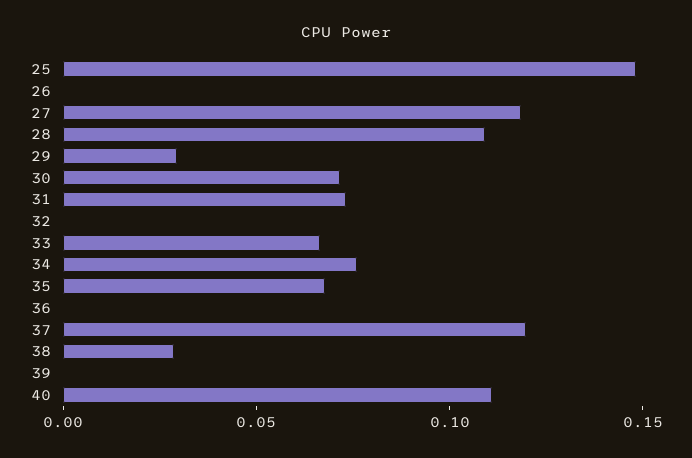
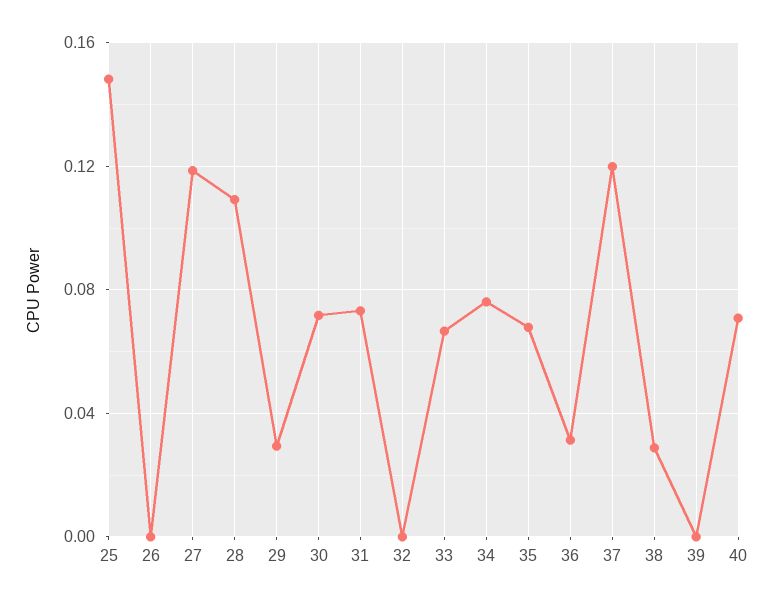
  {
    "25": 0.15,
    "26": 0,
    "27": 0.12,
    "28": 0.11,
    "29": 0.03,
    "30": 0.07,
    "31": 0.075,
    "32": 0,
    "33": 0.065,
    "34": 0.075,
    "35": 0.07,
-   "36": 0,
+   "36": 0.03,
    "37": 0.12,
    "38": 0.03,
    "39": 0,
-   "40": 0.11
+   "40": 0.07
  }

